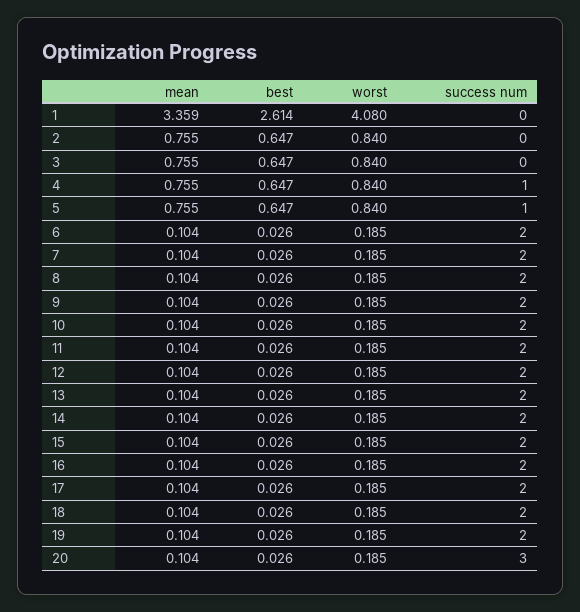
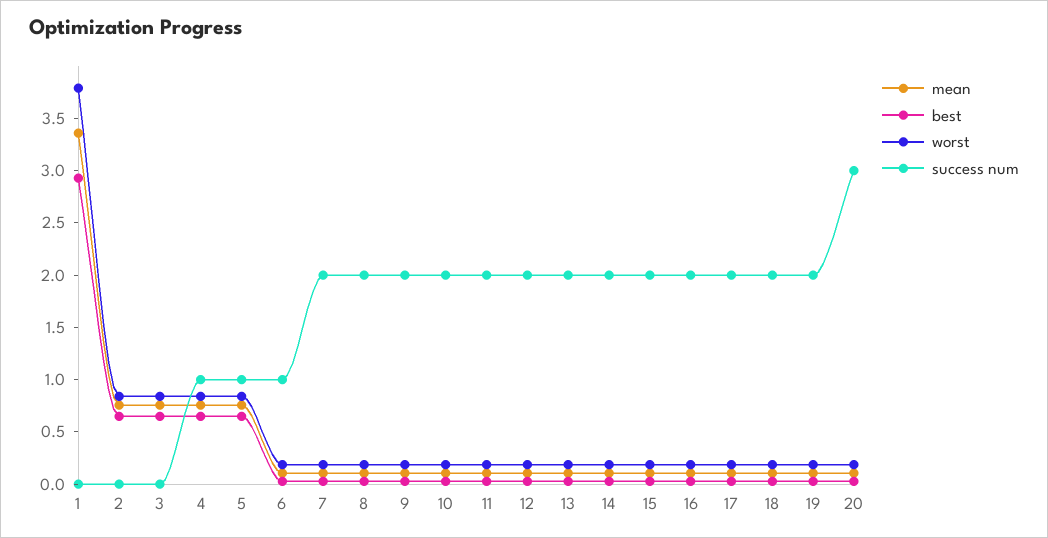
  {
    "mean": {
      "1": 3.359,
      "2": 0.755,
      "3": 0.755,
      "4": 0.755,
      "5": 0.755,
      "6": 0.104,
      "7": 0.104,
      "8": 0.104,
      "9": 0.104,
      "10": 0.104,
      "11": 0.104,
      "12": 0.104,
      "13": 0.104,
      "14": 0.104,
      "15": 0.104,
      "16": 0.104,
      "17": 0.104,
      "18": 0.104,
      "19": 0.104,
      "20": 0.104
    },
    "best": {
-     "1": 2.614,
+     "1": 2.9,
      "2": 0.647,
      "3": 0.647,
      "4": 0.647,
      "5": 0.647,
      "6": 0.026,
      "7": 0.026,
      "8": 0.026,
      "9": 0.026,
      "10": 0.026,
      "11": 0.026,
      "12": 0.026,
      "13": 0.026,
      "14": 0.026,
      "15": 0.026,
      "16": 0.026,
      "17": 0.026,
      "18": 0.026,
      "19": 0.026,
      "20": 0.026
    },
    "worst": {
-     "1": 4.08,
+     "1": 3.8,
      "2": 0.84,
      "3": 0.84,
      "4": 0.84,
      "5": 0.84,
      "6": 0.185,
      "7": 0.185,
      "8": 0.185,
      "9": 0.185,
      "10": 0.185,
      "11": 0.185,
      "12": 0.185,
      "13": 0.185,
      "14": 0.185,
      "15": 0.185,
      "16": 0.185,
      "17": 0.185,
      "18": 0.185,
      "19": 0.185,
      "20": 0.185
    },
    "success num": {
      "1": 0,
      "2": 0,
      "3": 0,
      "4": 1,
      "5": 1,
-     "6": 2,
+     "6": 1,
      "7": 2,
      "8": 2,
      "9": 2,
      "10": 2,
      "11": 2,
      "12": 2,
      "13": 2,
      "14": 2,
      "15": 2,
      "16": 2,
      "17": 2,
      "18": 2,
      "19": 2,
      "20": 3
    }
  }

